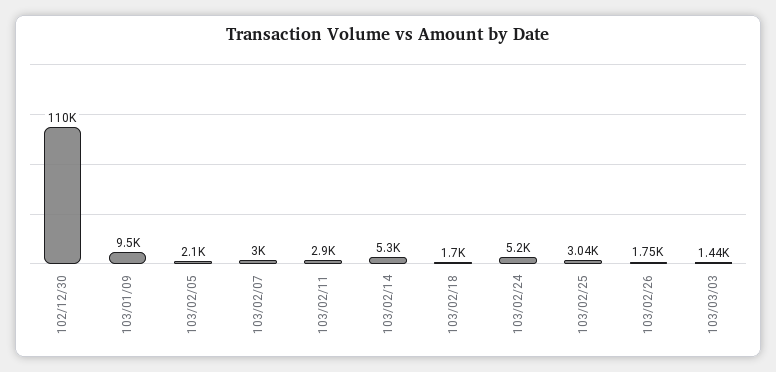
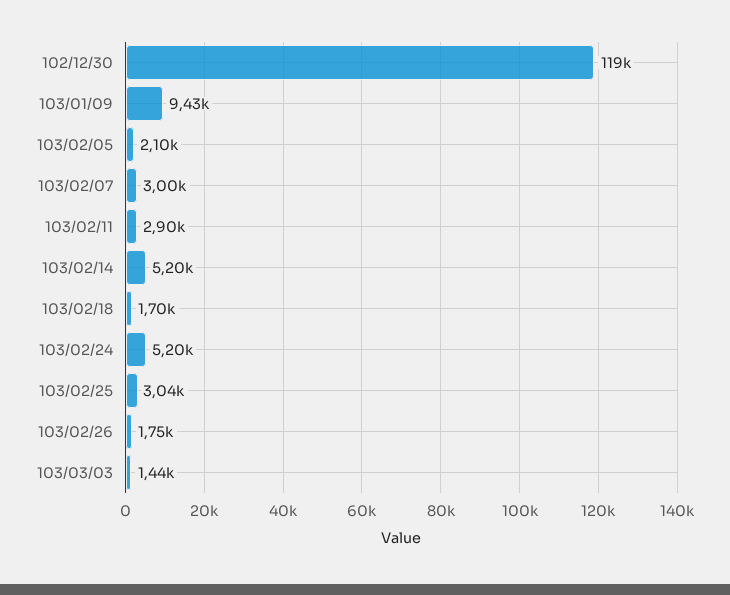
  {
-   "102/12/30": 110000,
+   "102/12/30": 119000,
-   "103/01/09": 9500,
+   "103/01/09": 9430,
    "103/02/05": 2100,
    "103/02/07": 3000,
    "103/02/11": 2900,
-   "103/02/14": 5300,
+   "103/02/14": 5200,
    "103/02/18": 1700,
    "103/02/24": 5200,
    "103/02/25": 3040,
    "103/02/26": 1750,
    "103/03/03": 1440
  }

